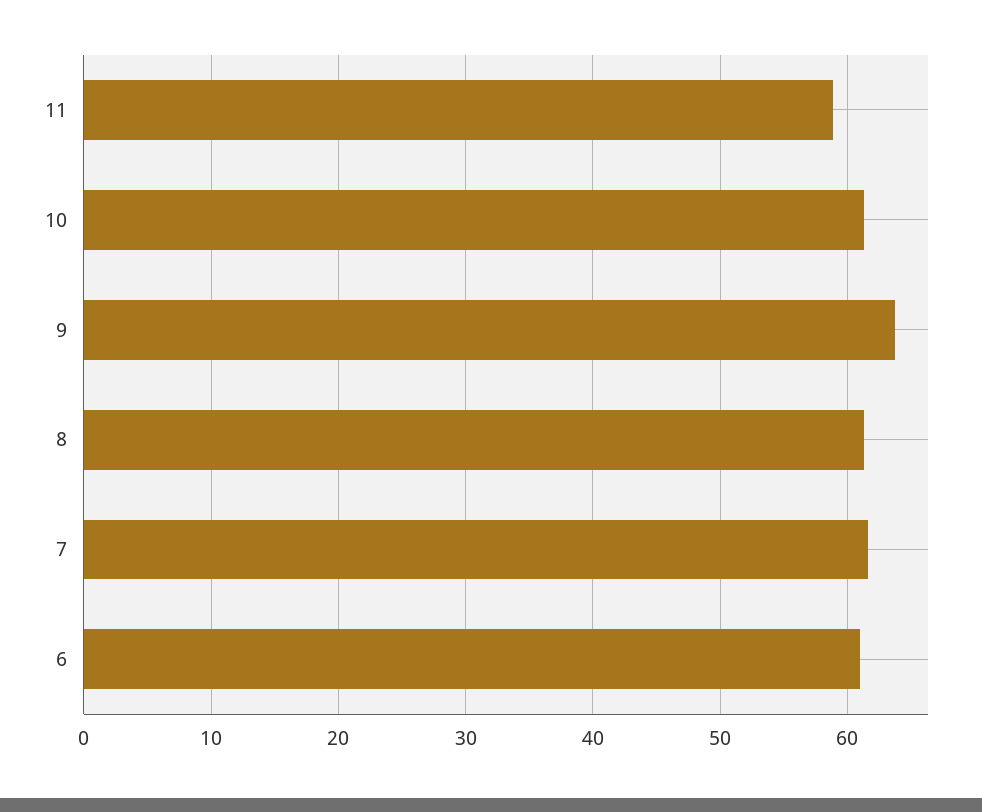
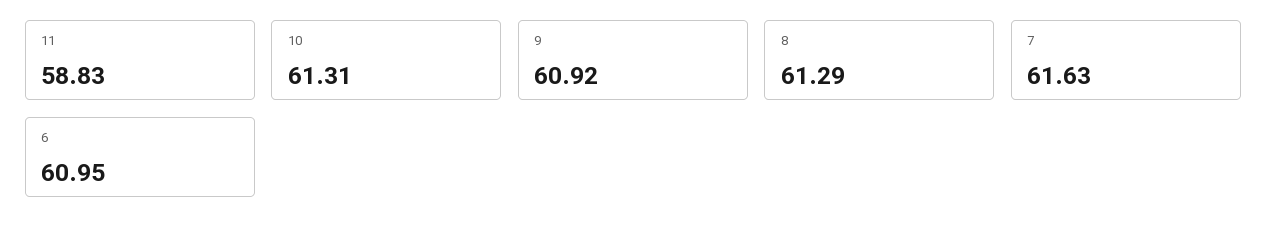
  {
    "11": 58.83,
    "10": 61.31,
-   "9": 64,
+   "9": 60.92,
    "8": 61.29,
    "7": 61.63,
    "6": 60.95
  }

